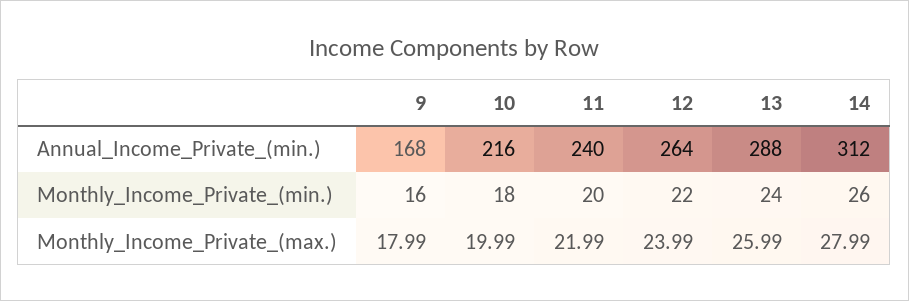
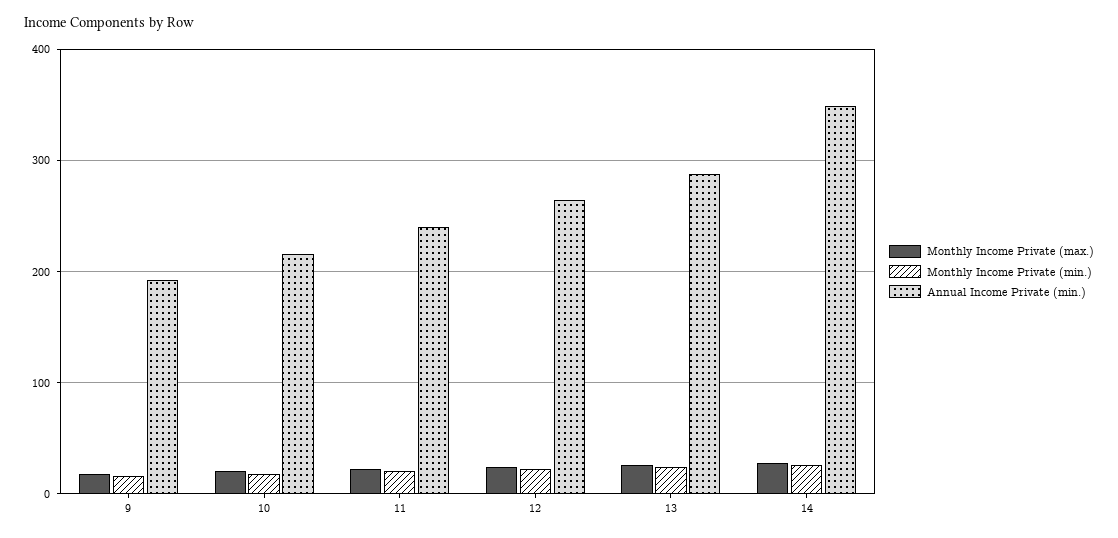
  {
    "Annual_Income_Private_(min.)": {
-     "9": 168,
+     "9": 190,
      "10": 216,
      "11": 240,
      "12": 264,
      "13": 288,
-     "14": 312
+     "14": 350
    },
    "Monthly_Income_Private_(min.)": {
      "9": 16,
      "10": 18,
      "11": 20,
      "12": 22,
      "13": 24,
      "14": 26
    },
    "Monthly_Income_Private_(max.)": {
      "9": 17.99,
      "10": 19.99,
      "11": 21.99,
      "12": 23.99,
      "13": 25.99,
      "14": 27.99
    }
  }

